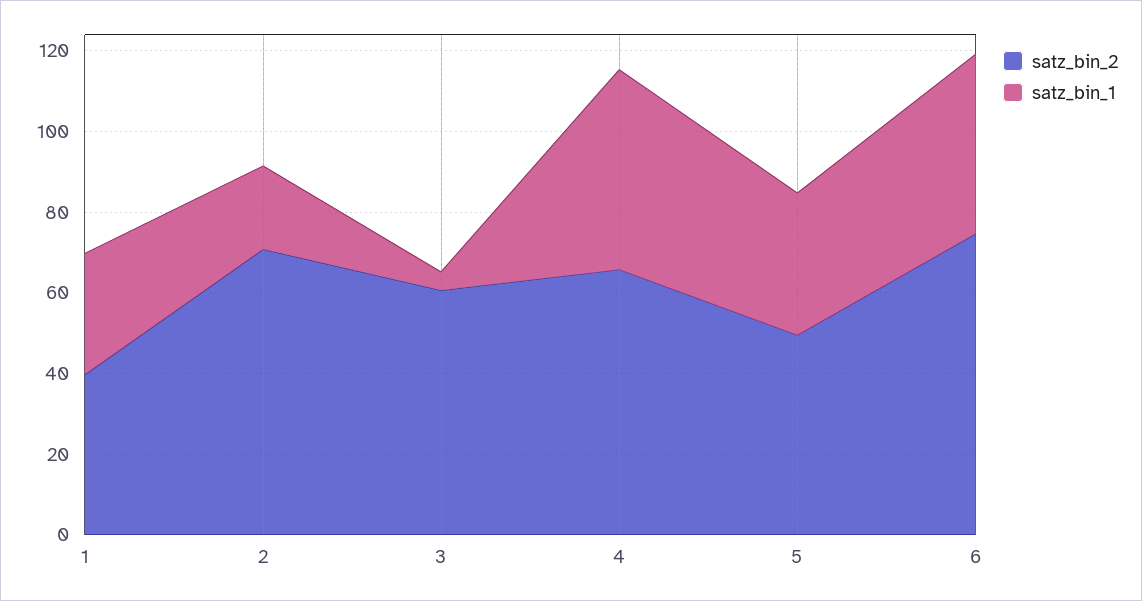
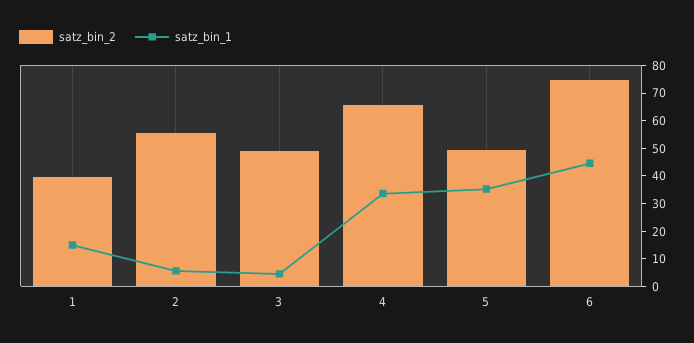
  {
    "satz_bin_2": {
      "1": 40,
-     "2": 70,
+     "2": 55,
-     "3": 60,
+     "3": 50,
      "4": 65,
      "5": 50,
      "6": 75
    },
    "satz_bin_1": {
-     "1": 30,
+     "1": 15,
-     "2": 20,
+     "2": 5,
      "3": 5,
-     "4": 50,
+     "4": 35,
      "5": 35,
      "6": 45
    }
  }

